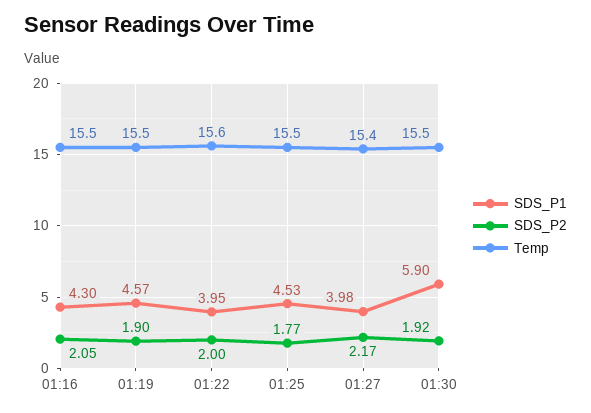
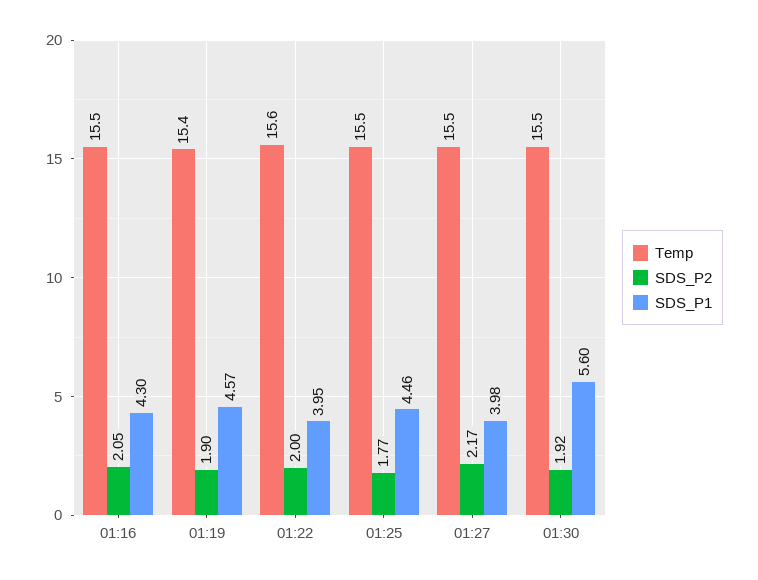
  {
    "SDS_P1": {
      "01:16": 4.3,
      "01:19": 4.57,
      "01:22": 3.95,
-     "01:25": 4.53,
+     "01:25": 4.46,
      "01:27": 3.98,
-     "01:30": 5.9
+     "01:30": 5.6
    },
    "SDS_P2": {
      "01:16": 2.05,
      "01:19": 1.9,
      "01:22": 2,
      "01:25": 1.77,
      "01:27": 2.17,
      "01:30": 1.92
    },
    "Temp": {
      "01:16": 15.5,
-     "01:19": 15.5,
+     "01:19": 15.4,
      "01:22": 15.6,
      "01:25": 15.5,
-     "01:27": 15.4,
+     "01:27": 15.5,
      "01:30": 15.5
    }
  }

